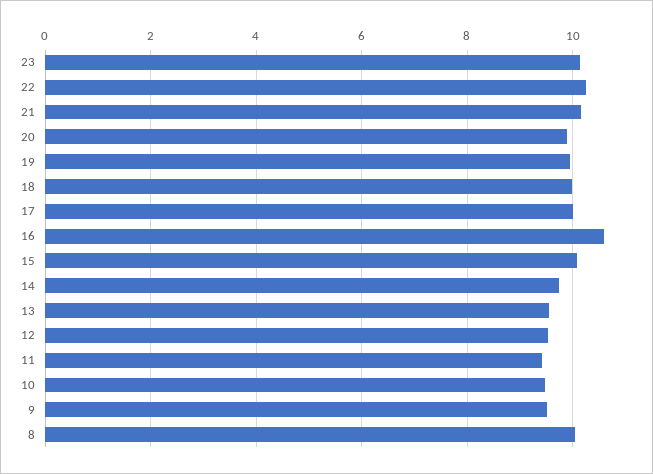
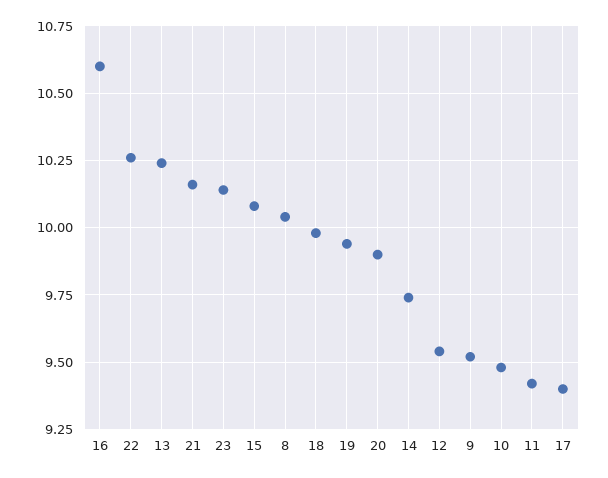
  {
    "23": 10.15,
    "22": 10.25,
    "21": 10.15,
    "20": 9.9,
    "19": 9.95,
    "18": 10,
-   "17": 10,
+   "17": 9.4,
    "16": 10.6,
    "15": 10.1,
    "14": 9.75,
-   "13": 9.6,
+   "13": 10.25,
    "12": 9.55,
    "11": 9.4,
    "10": 9.5,
    "9": 9.5,
    "8": 10.05
  }

